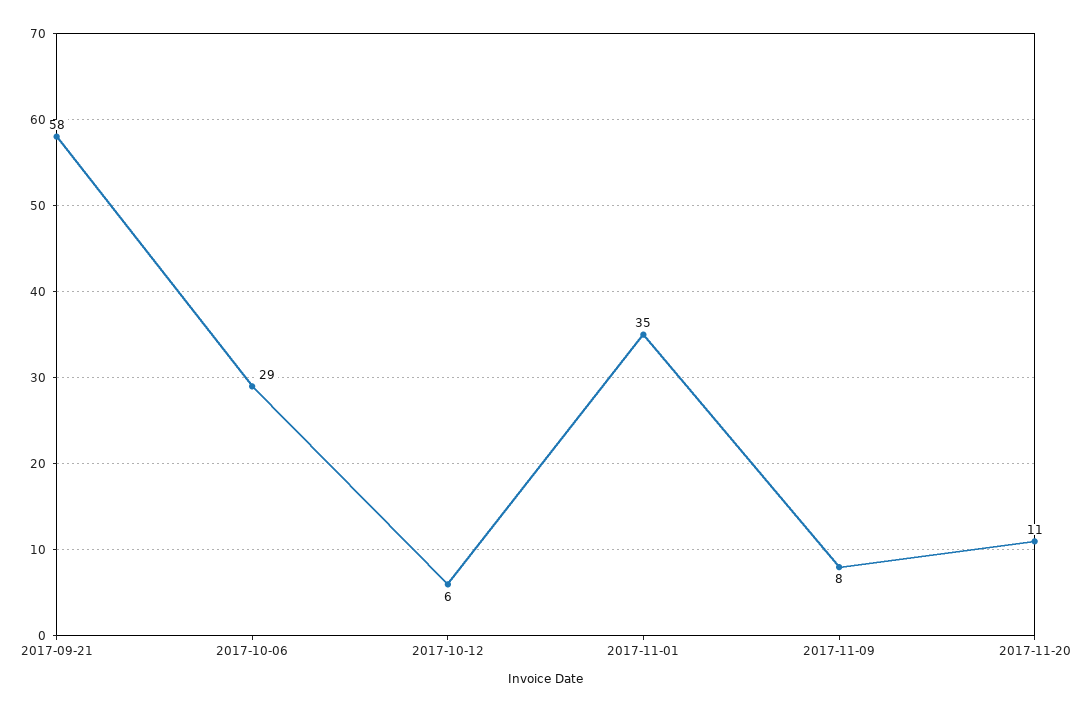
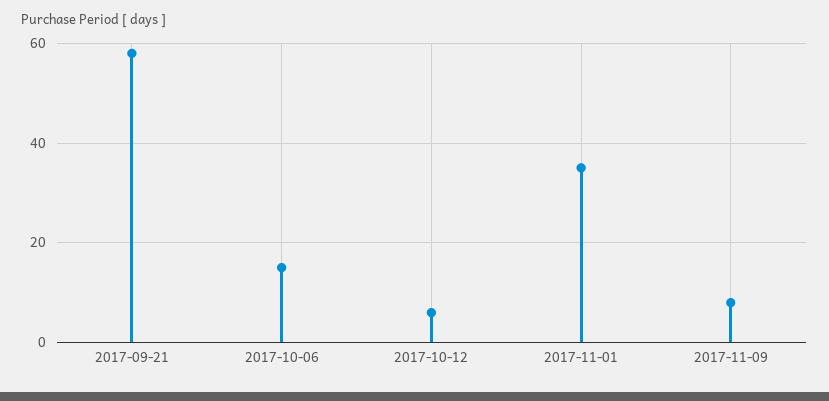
  {
    "2017-09-21": 58,
-   "2017-10-06": 29,
+   "2017-10-06": 15,
    "2017-10-12": 6,
    "2017-11-01": 35,
-   "2017-11-09": 8,
+   "2017-11-09": 8
-   "2017-11-20": 11
  }

